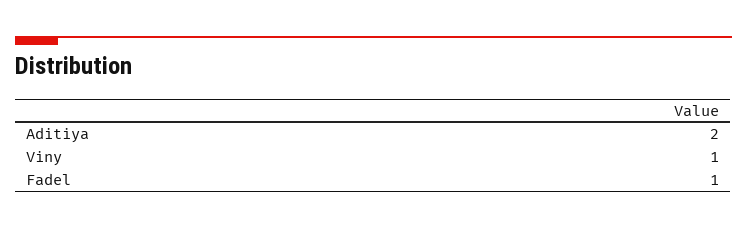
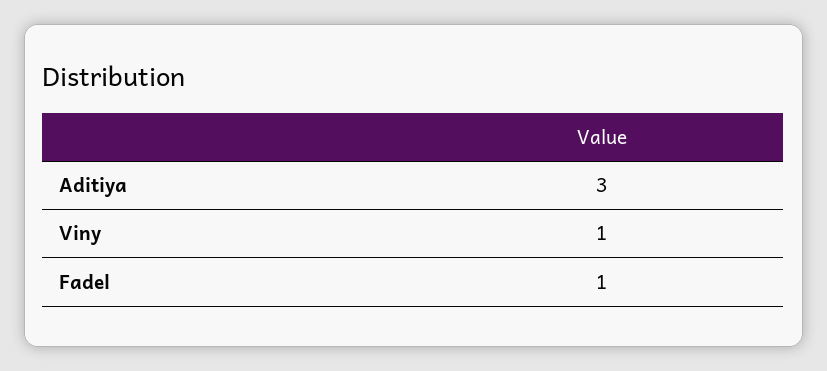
  {
-   "Aditiya": 2,
+   "Aditiya": 3,
    "Viny": 1,
    "Fadel": 1
  }

